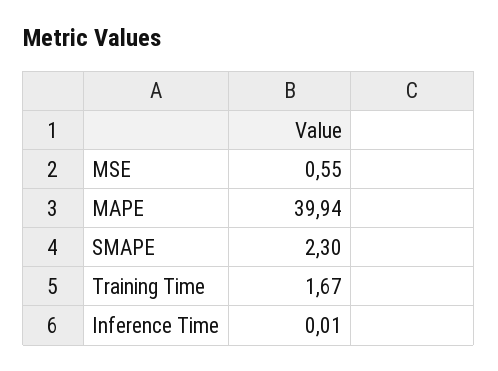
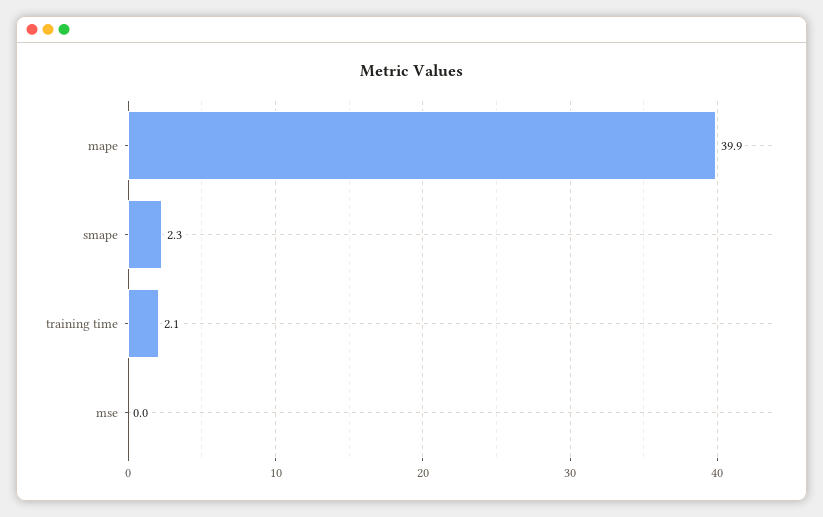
  {
-   "MSE": 0.55,
+   "MSE": 0,
    "MAPE": 39.94,
    "SMAPE": 2.3,
-   "Training Time": 1.67,
+   "Training Time": 2.1
-   "Inference Time": 0.01
  }

